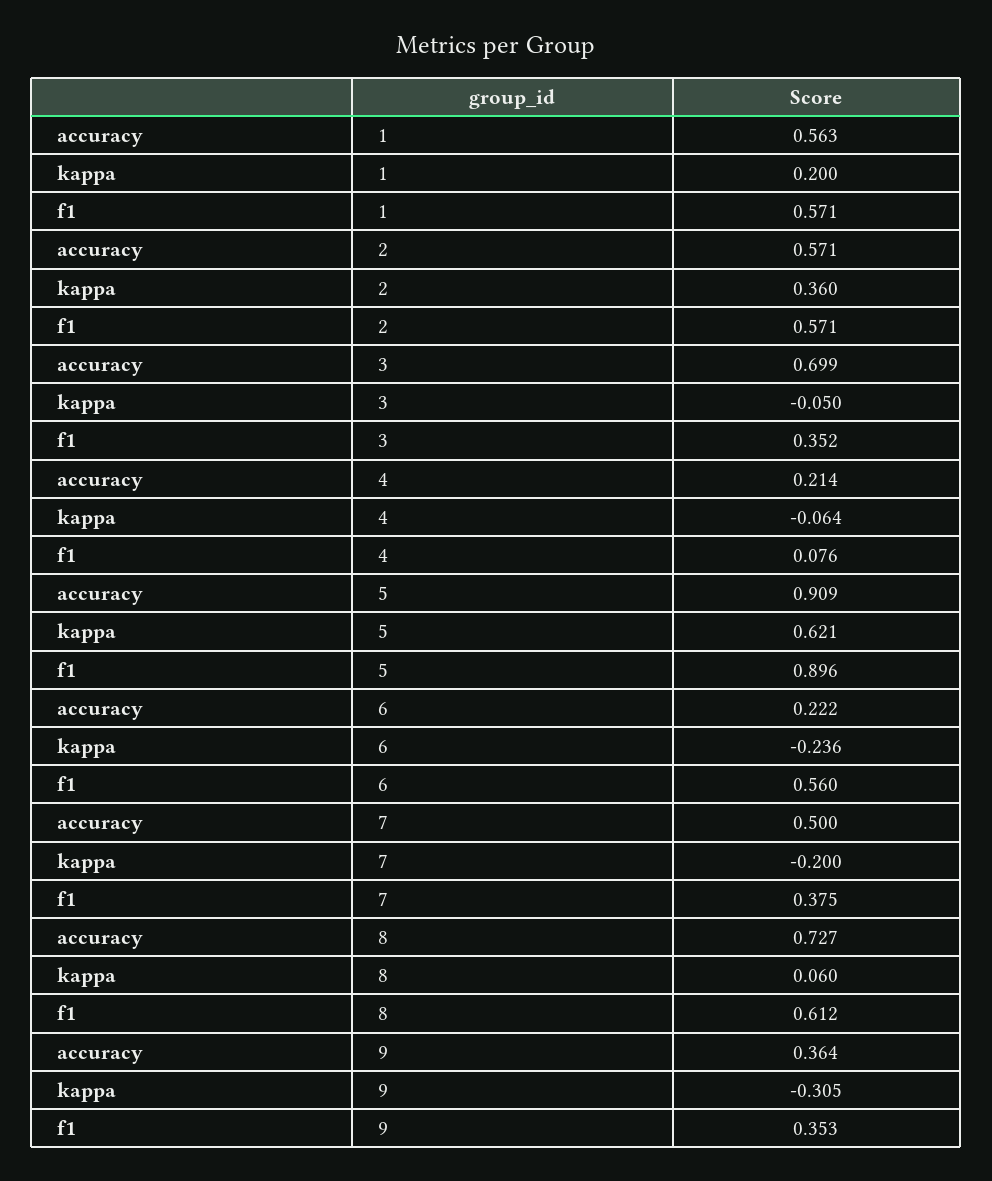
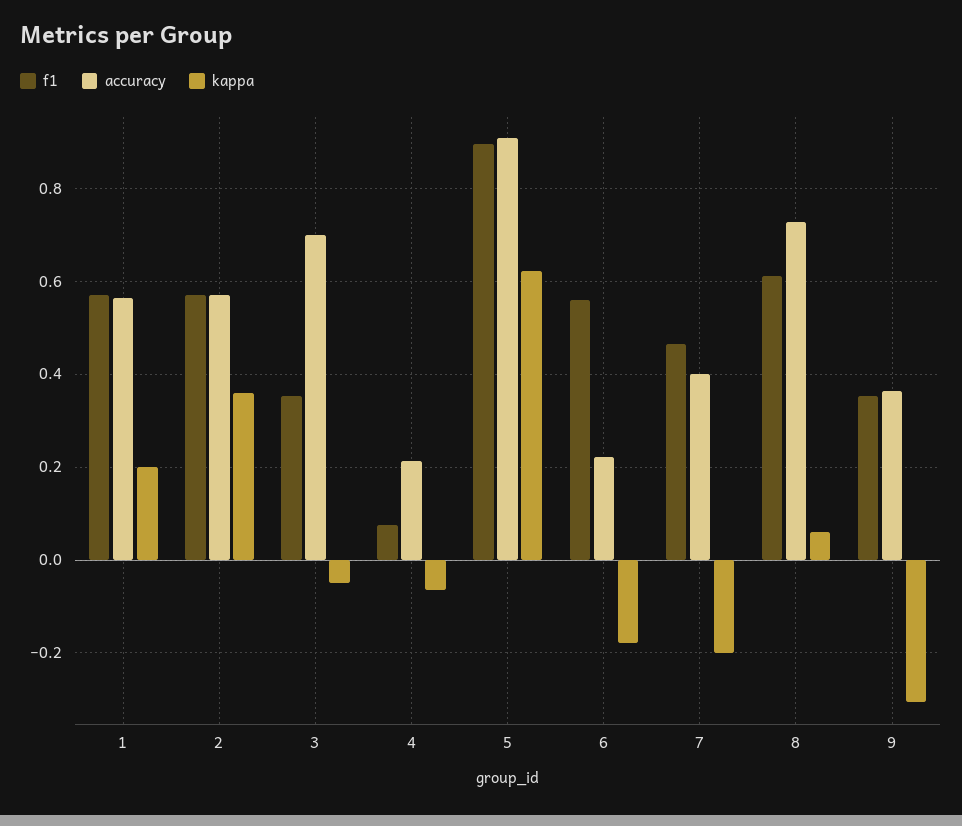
  {
    "accuracy": {
      "1": 0.563,
      "2": 0.571,
      "3": 0.699,
      "4": 0.214,
      "5": 0.909,
      "6": 0.222,
-     "7": 0.5,
+     "7": 0.4,
      "8": 0.727,
      "9": 0.364
    },
    "kappa": {
      "1": 0.2,
      "2": 0.36,
      "3": -0.05,
      "4": -0.064,
      "5": 0.621,
-     "6": -0.236,
+     "6": -0.18,
      "7": -0.2,
      "8": 0.06,
      "9": -0.305
    },
    "f1": {
      "1": 0.571,
      "2": 0.571,
      "3": 0.352,
      "4": 0.076,
      "5": 0.896,
      "6": 0.56,
-     "7": 0.375,
+     "7": 0.46,
      "8": 0.612,
      "9": 0.353
    }
  }

